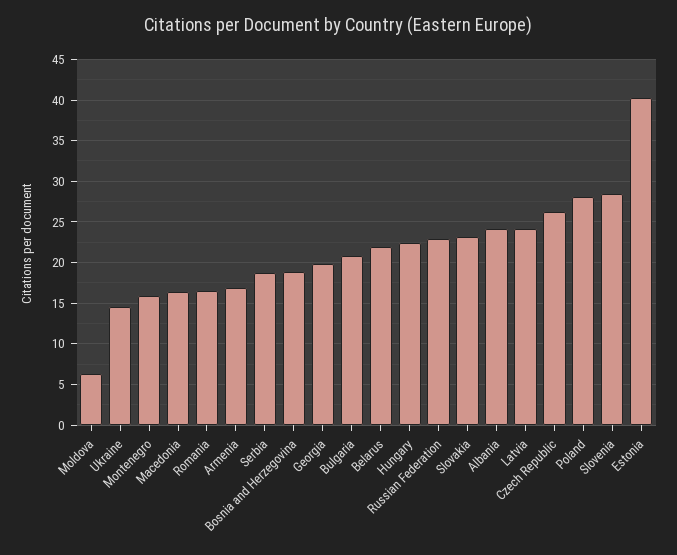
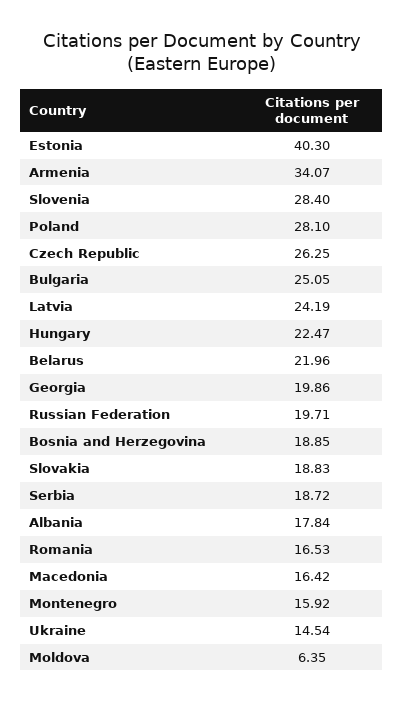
  {
    "Moldova": 6.35,
    "Ukraine": 14.54,
    "Montenegro": 15.92,
    "Macedonia": 16.42,
    "Romania": 16.53,
-   "Armenia": 17,
+   "Armenia": 34.07,
    "Serbia": 18.72,
    "Bosnia and Herzegovina": 18.85,
    "Georgia": 19.86,
-   "Bulgaria": 21,
+   "Bulgaria": 25.05,
    "Belarus": 21.96,
    "Hungary": 22.47,
-   "Russian Federation": 23,
+   "Russian Federation": 19.71,
-   "Slovakia": 23,
+   "Slovakia": 18.83,
-   "Albania": 24,
+   "Albania": 17.84,
    "Latvia": 24.19,
    "Czech Republic": 26.25,
    "Poland": 28.1,
    "Slovenia": 28.4,
    "Estonia": 40.3
  }

